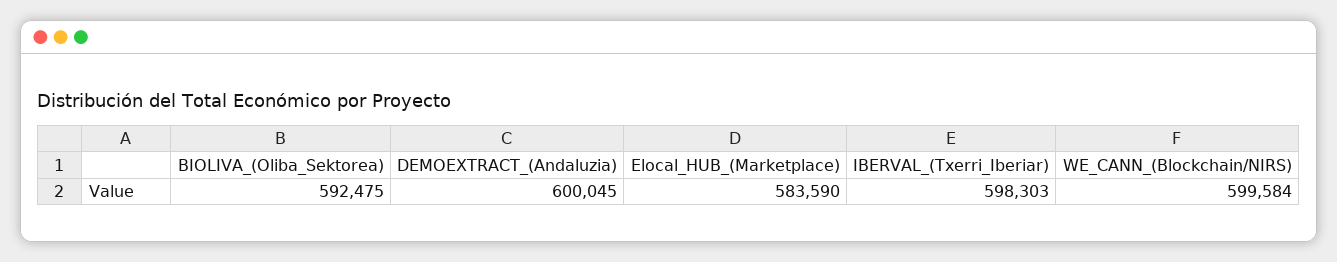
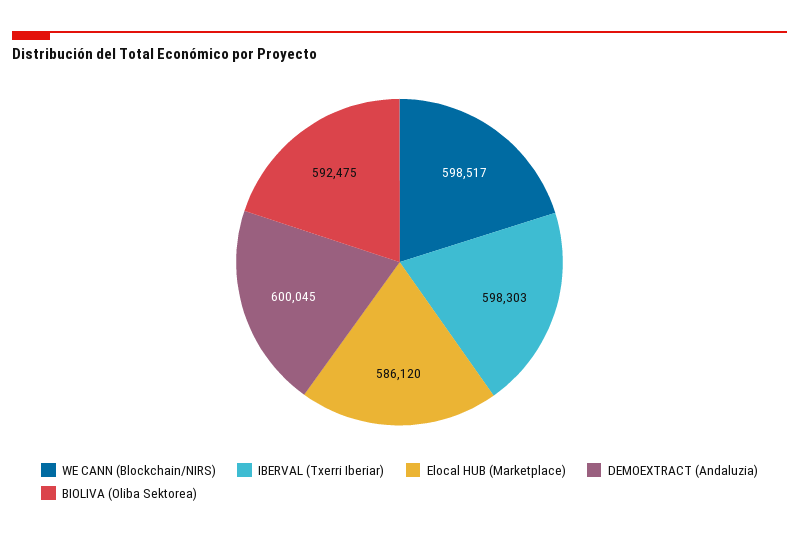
  {
    "BIOLIVA_(Oliba_Sektorea)": 592475,
    "DEMOEXTRACT_(Andaluzia)": 600045,
-   "Elocal_HUB_(Marketplace)": 583590,
+   "Elocal_HUB_(Marketplace)": 586120,
    "IBERVAL_(Txerri_Iberiar)": 598303,
-   "WE_CANN_(Blockchain/NIRS)": 599584
+   "WE_CANN_(Blockchain/NIRS)": 598517
  }

